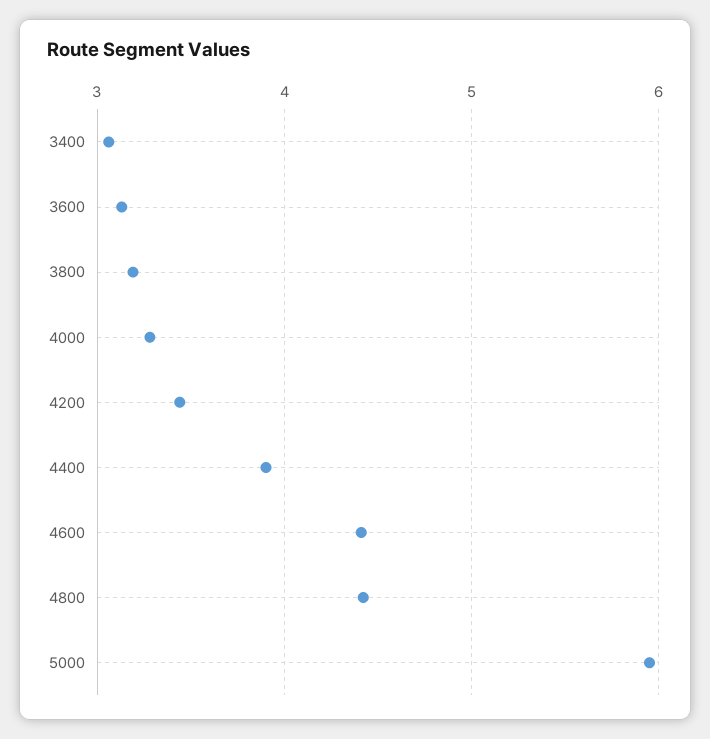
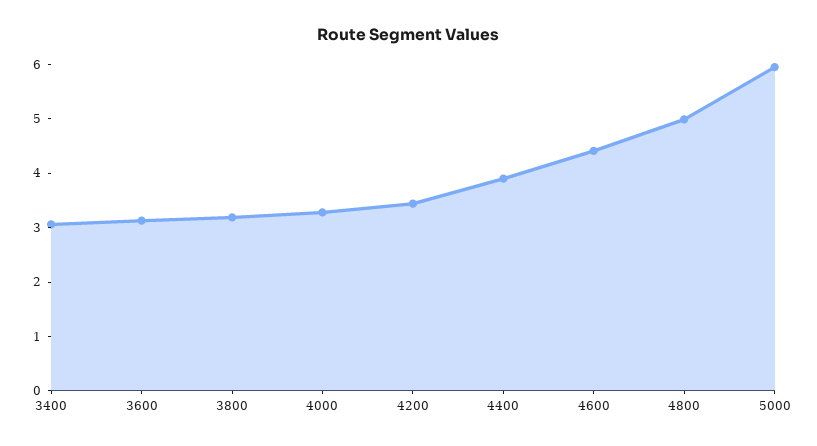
  {
    "3400": 3.1,
    "3600": 3.1,
    "3800": 3.2,
    "4000": 3.3,
    "4200": 3.4,
    "4400": 3.9,
    "4600": 4.4,
-   "4800": 4.4,
+   "4800": 5,
    "5000": 6
  }

